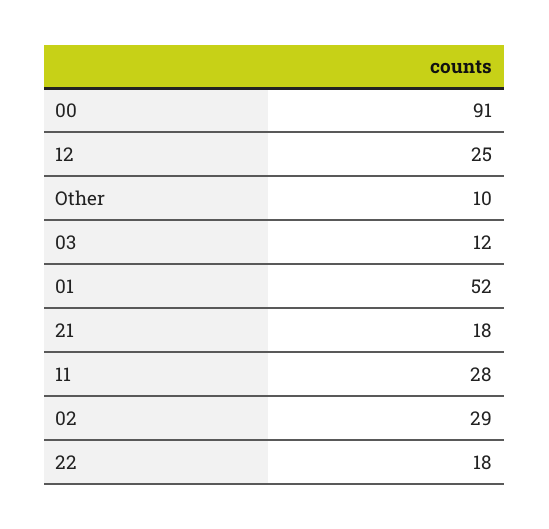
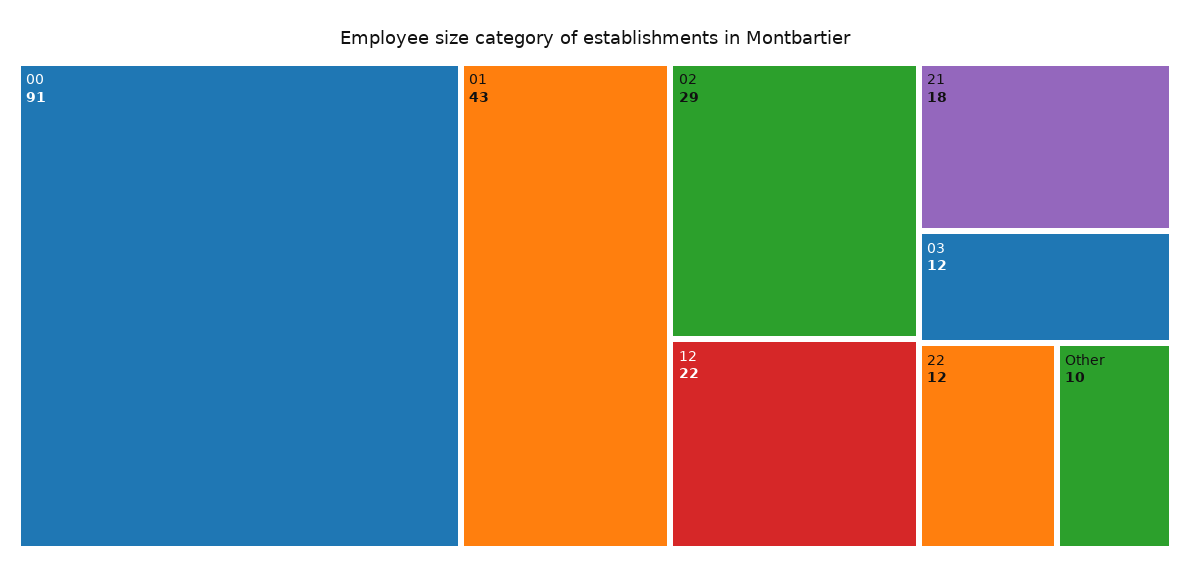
  {
    "00": 91,
-   "12": 25,
+   "12": 22,
    "Other": 10,
    "03": 12,
-   "01": 52,
+   "01": 43,
    "21": 18,
-   "11": 28,
    "02": 29,
-   "22": 18
+   "22": 12
  }

